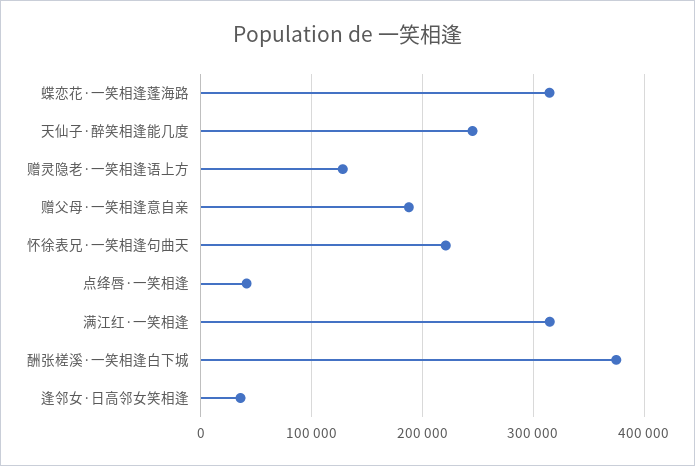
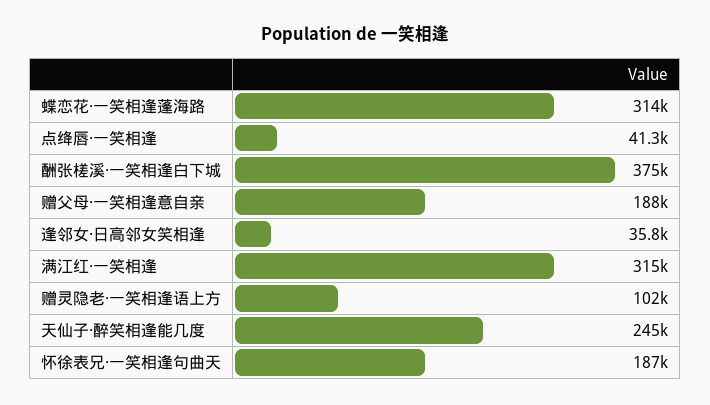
  {
    "蝶恋花·一笑相逢蓬海路": 314000,
    "天仙子·醉笑相逢能几度": 245000,
-   "赠灵隐老·一笑相逢语上方": 130000,
+   "赠灵隐老·一笑相逢语上方": 102000,
    "赠父母·一笑相逢意自亲": 188000,
-   "怀徐表兄·一笑相逢句曲天": 220000,
+   "怀徐表兄·一笑相逢句曲天": 187000,
    "点绛唇·一笑相逢": 41300,
    "满江红·一笑相逢": 315000,
    "酬张槎溪·一笑相逢白下城": 375000,
    "逢邻女·日高邻女笑相逢": 35800
  }

